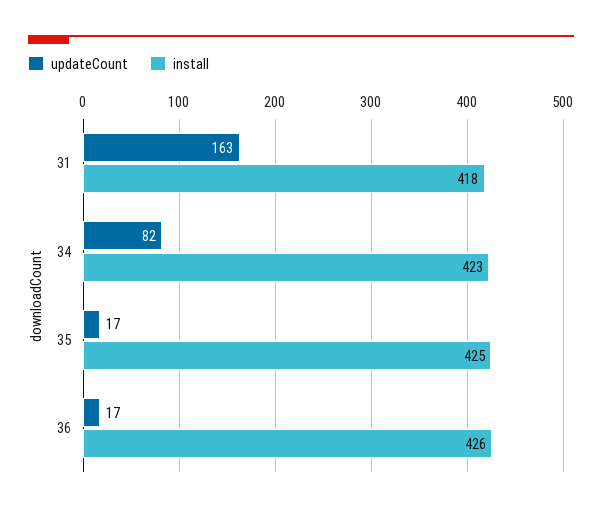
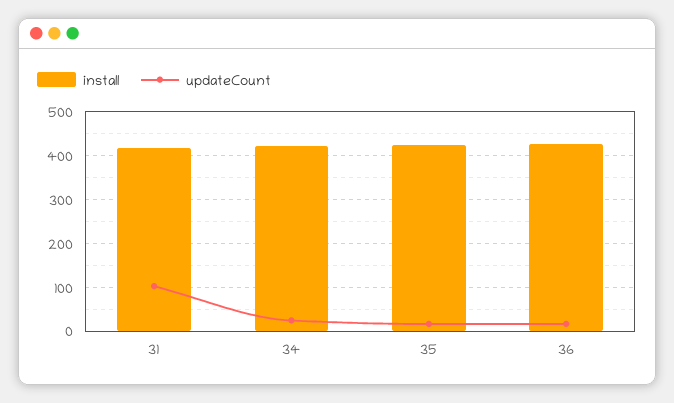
  {
    "updateCount": {
-     "31": 163,
+     "31": 100,
-     "34": 82,
+     "34": 20,
      "35": 17,
      "36": 17
    },
    "install": {
      "31": 418,
      "34": 423,
      "35": 425,
      "36": 426
    }
  }

